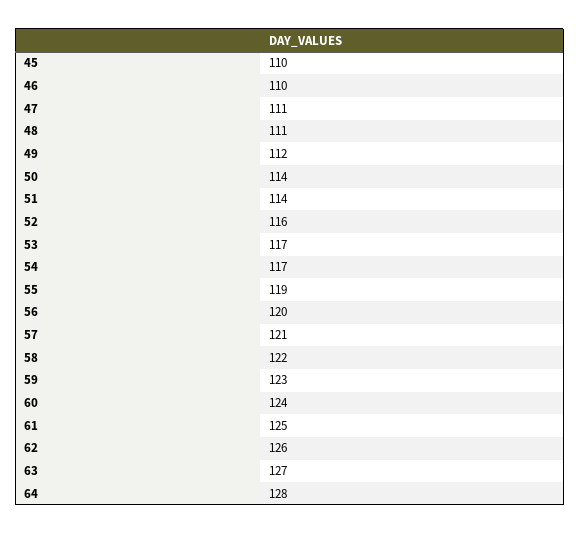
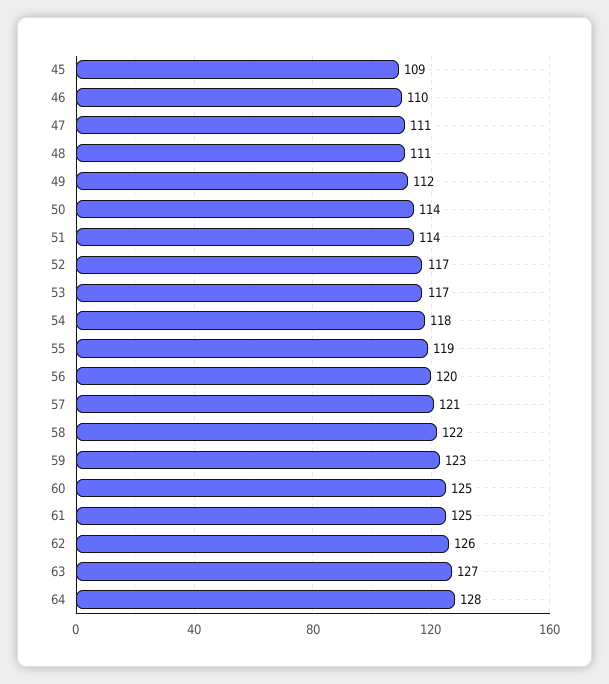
  {
-   "45": 110,
+   "45": 109,
    "46": 110,
    "47": 111,
    "48": 111,
    "49": 112,
    "50": 114,
    "51": 114,
-   "52": 116,
+   "52": 117,
    "53": 117,
-   "54": 117,
+   "54": 118,
    "55": 119,
    "56": 120,
    "57": 121,
    "58": 122,
    "59": 123,
-   "60": 124,
+   "60": 125,
    "61": 125,
    "62": 126,
    "63": 127,
    "64": 128
  }

